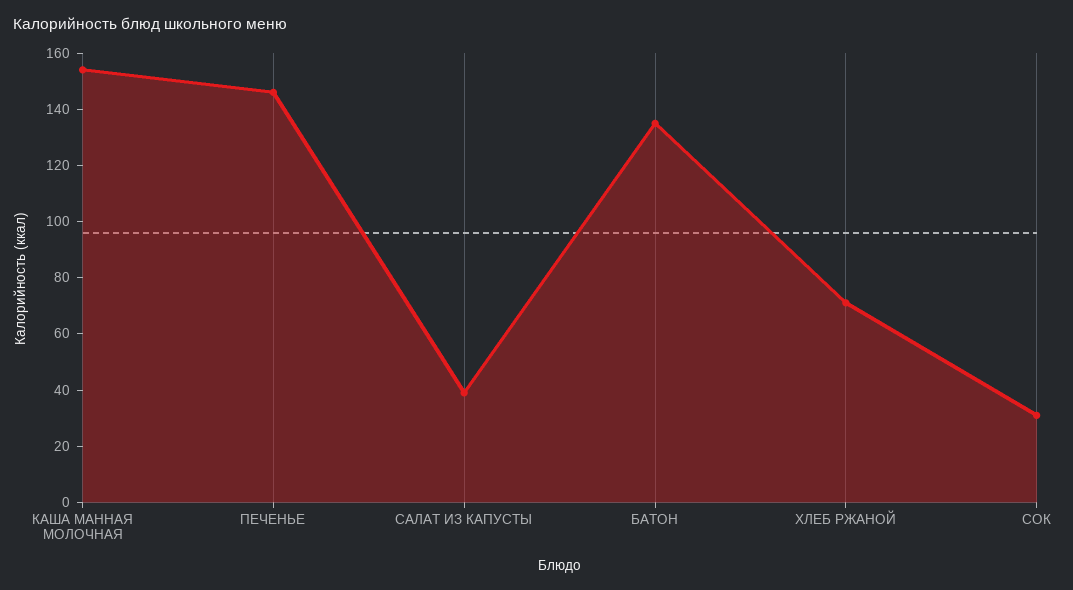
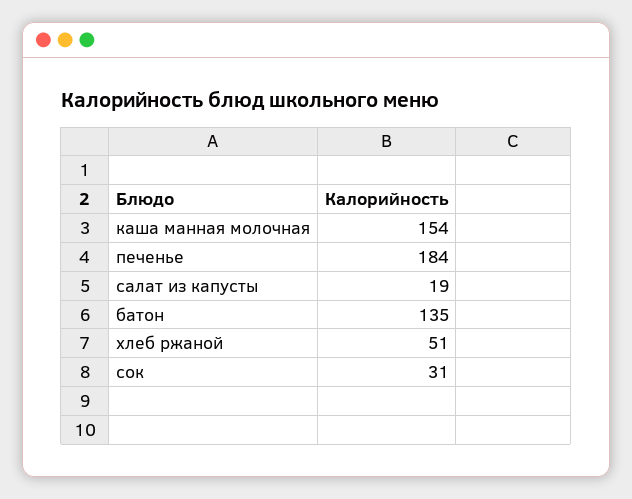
  {
    "КАША МАННАЯ МОЛОЧНАЯ": 154,
-   "ПЕЧЕНЬЕ": 145,
+   "ПЕЧЕНЬЕ": 184,
-   "САЛАТ ИЗ КАПУСТЫ": 40,
+   "САЛАТ ИЗ КАПУСТЫ": 19,
    "БАТОН": 135,
-   "ХЛЕБ РЖАНОЙ": 70,
+   "ХЛЕБ РЖАНОЙ": 51,
    "СОК": 31
  }

